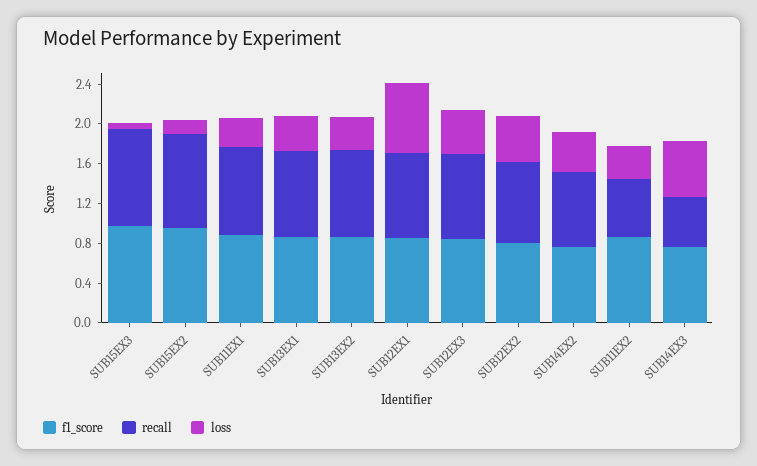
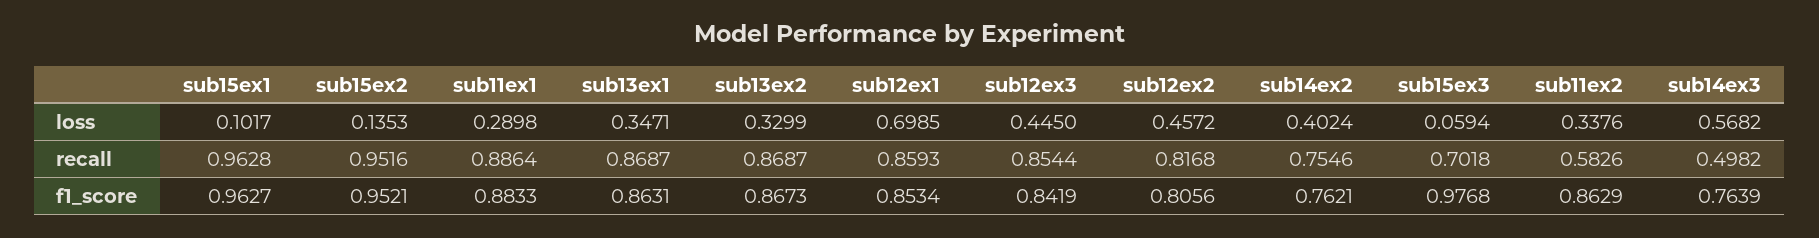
  {
    "f1_score": {
      "SUB15EX3": 0.9768,
      "SUB15EX2": 0.9521,
      "SUB11EX1": 0.8833,
      "SUB13EX1": 0.8631,
      "SUB13EX2": 0.8673,
      "SUB12EX1": 0.8534,
      "SUB12EX3": 0.8419,
      "SUB12EX2": 0.8056,
      "SUB14EX2": 0.7621,
      "SUB11EX2": 0.8629,
-     "SUB14EX3": 0.7639
+     "SUB14EX3": 0.7639,
+     "sub15ex1": 0.9627
    },
    "recall": {
-     "SUB15EX3": 1,
+     "SUB15EX3": 0.7018,
      "SUB15EX2": 0.9516,
      "SUB11EX1": 0.8864,
      "SUB13EX1": 0.8687,
      "SUB13EX2": 0.8687,
      "SUB12EX1": 0.8593,
      "SUB12EX3": 0.8544,
      "SUB12EX2": 0.8168,
      "SUB14EX2": 0.7546,
      "SUB11EX2": 0.5826,
-     "SUB14EX3": 0.4982
+     "SUB14EX3": 0.4982,
+     "sub15ex1": 0.9628
    },
    "loss": {
      "SUB15EX3": 0.0594,
      "SUB15EX2": 0.1353,
      "SUB11EX1": 0.2898,
      "SUB13EX1": 0.3471,
      "SUB13EX2": 0.3299,
      "SUB12EX1": 0.6985,
      "SUB12EX3": 0.445,
      "SUB12EX2": 0.4572,
      "SUB14EX2": 0.4024,
      "SUB11EX2": 0.3376,
-     "SUB14EX3": 0.5682
+     "SUB14EX3": 0.5682,
+     "sub15ex1": 0.1017
    }
  }

